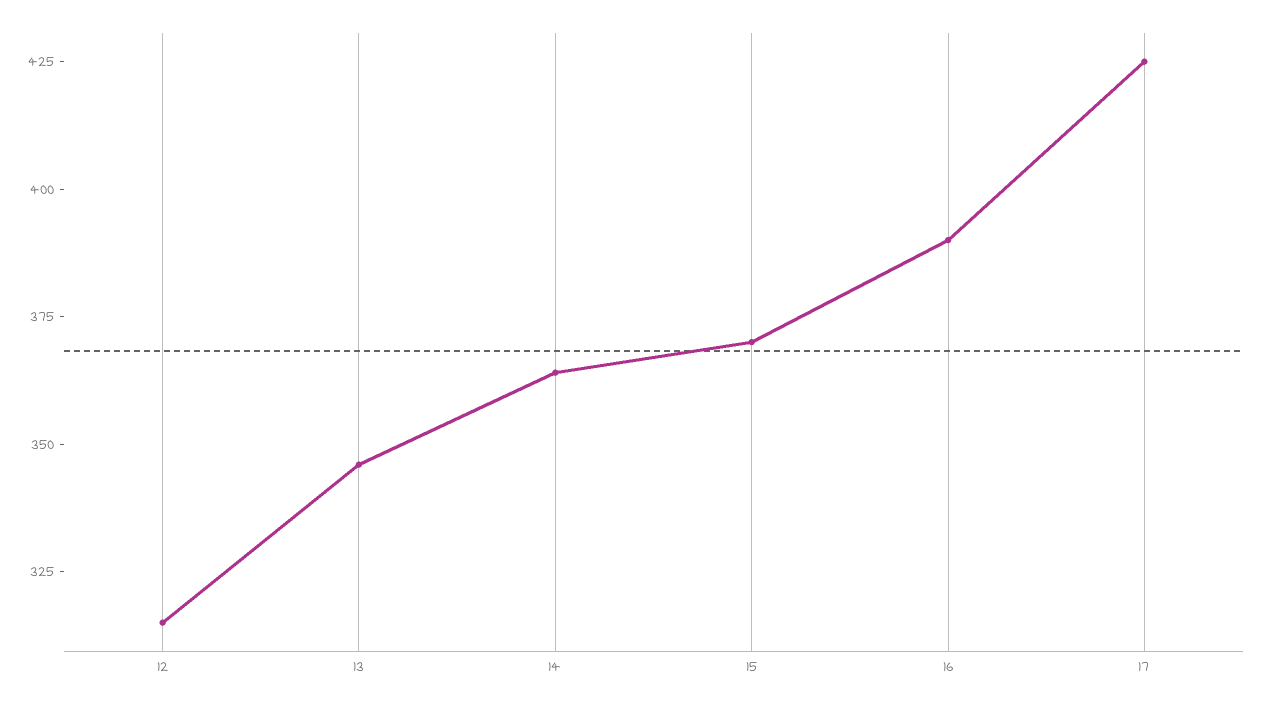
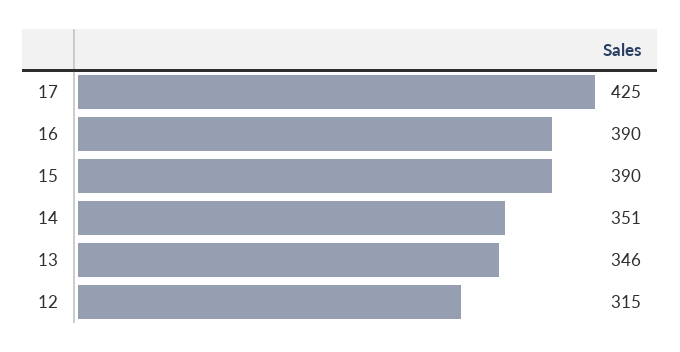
  {
    "12": 315,
    "13": 346,
-   "14": 365,
+   "14": 351,
-   "15": 370,
+   "15": 390,
    "16": 390,
    "17": 425
  }

